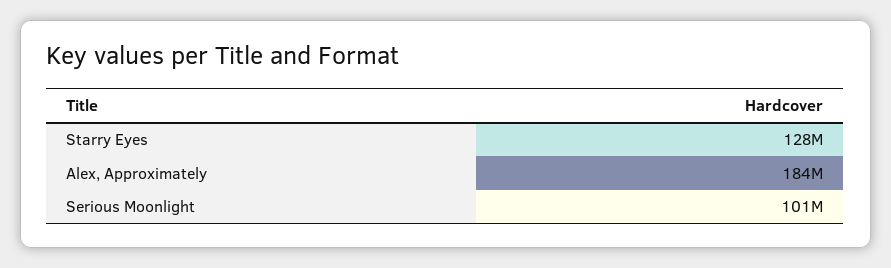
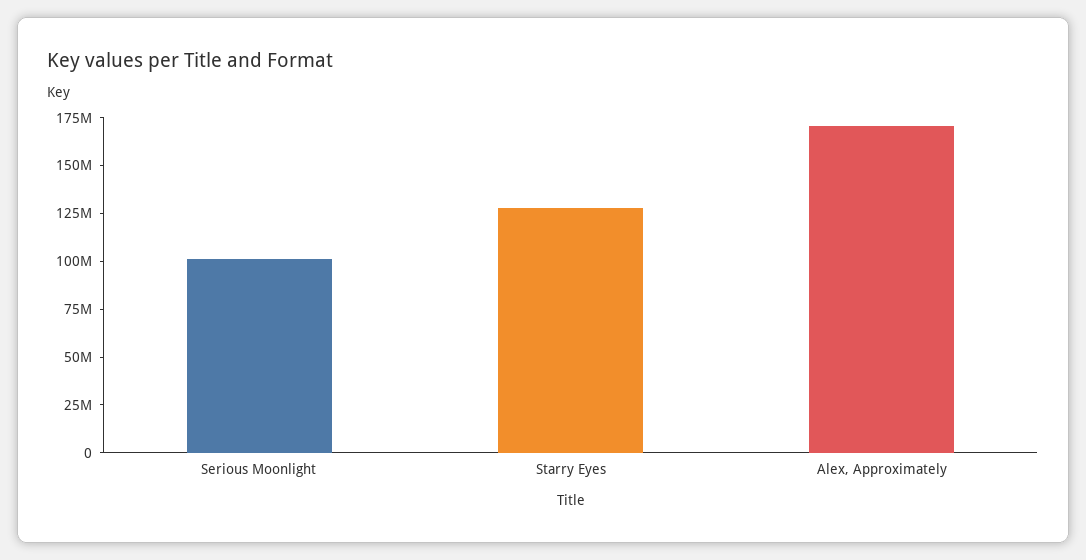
  {
    "Starry Eyes": 128000000,
-   "Alex, Approximately": 184000000,
+   "Alex, Approximately": 170000000,
    "Serious Moonlight": 101000000
  }

